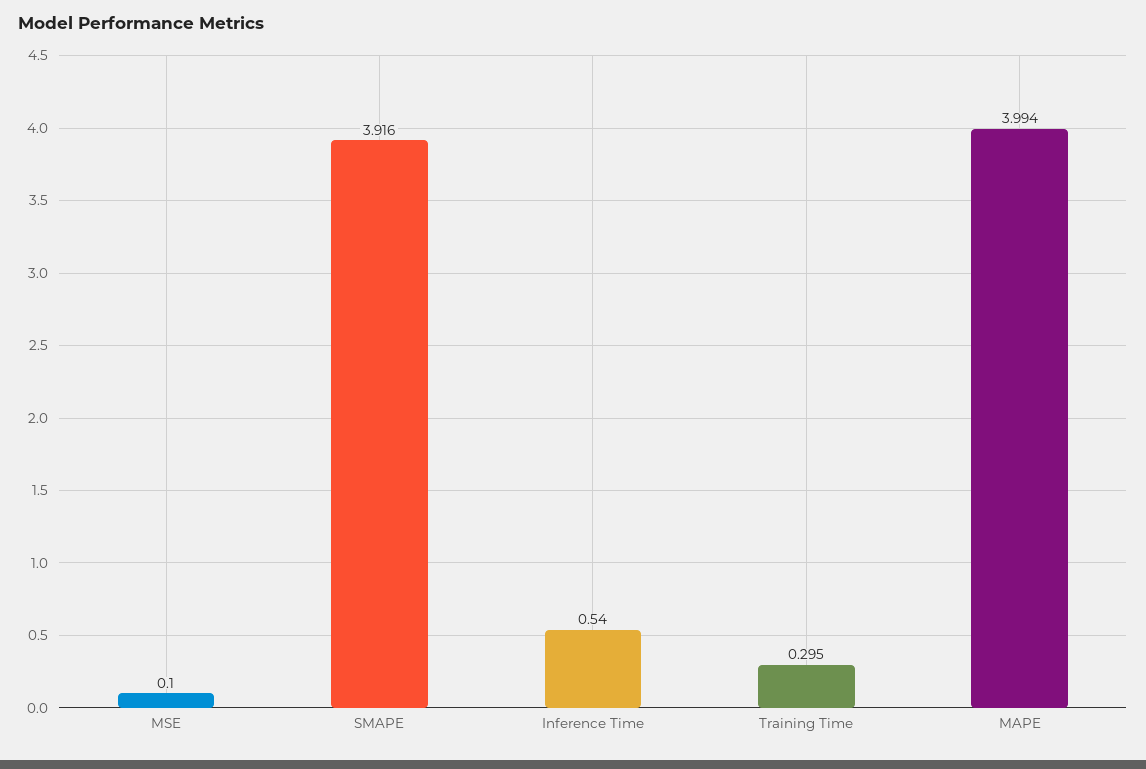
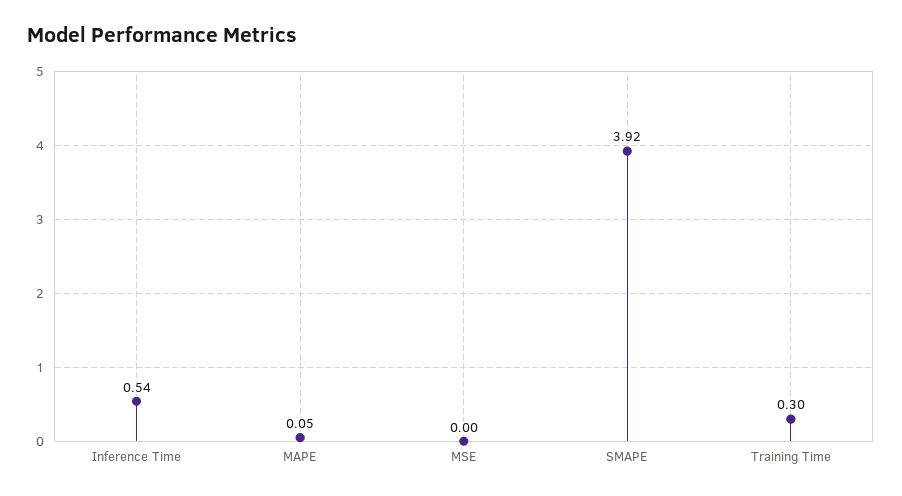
  {
-   "MSE": 0.1,
+   "MSE": 0,
    "SMAPE": 3.916,
    "Inference Time": 0.54,
    "Training Time": 0.295,
-   "MAPE": 3.994
+   "MAPE": 0.05
  }

